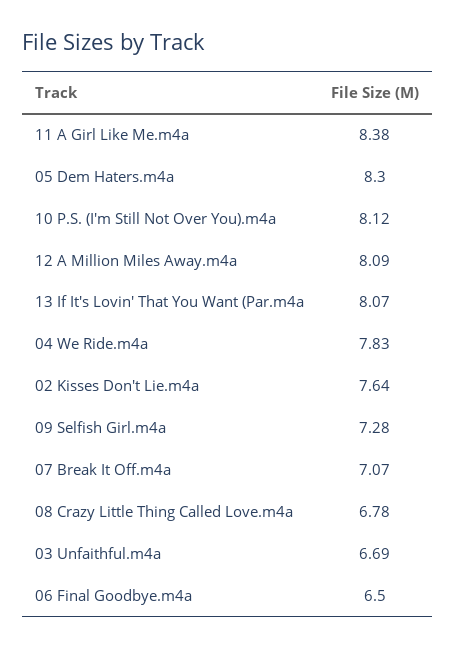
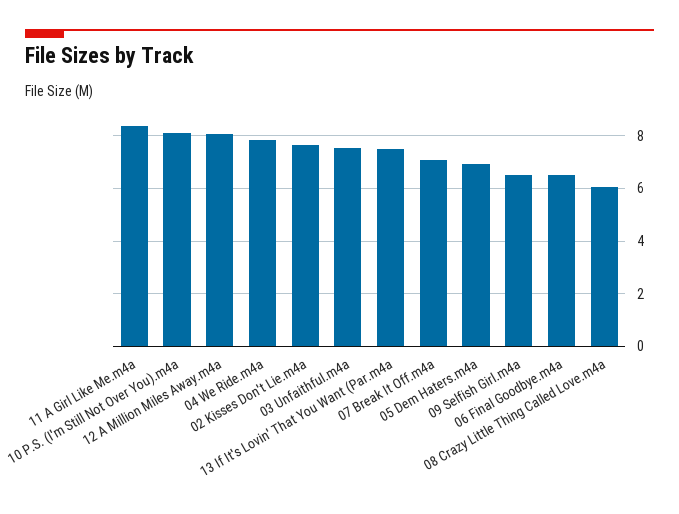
  {
    "11 A Girl Like Me.m4a": 8.38,
-   "05 Dem Haters.m4a": 8.3,
+   "05 Dem Haters.m4a": 7,
    "10 P.S. (I'm Still Not Over You).m4a": 8.12,
    "12 A Million Miles Away.m4a": 8.09,
-   "13 If It's Lovin' That You Want (Par.m4a": 8.07,
+   "13 If It's Lovin' That You Want (Par.m4a": 7.5,
    "04 We Ride.m4a": 7.83,
    "02 Kisses Don't Lie.m4a": 7.64,
-   "09 Selfish Girl.m4a": 7.28,
+   "09 Selfish Girl.m4a": 6.5,
    "07 Break It Off.m4a": 7.07,
-   "08 Crazy Little Thing Called Love.m4a": 6.78,
+   "08 Crazy Little Thing Called Love.m4a": 6,
-   "03 Unfaithful.m4a": 6.69,
+   "03 Unfaithful.m4a": 7.5,
    "06 Final Goodbye.m4a": 6.5
  }

